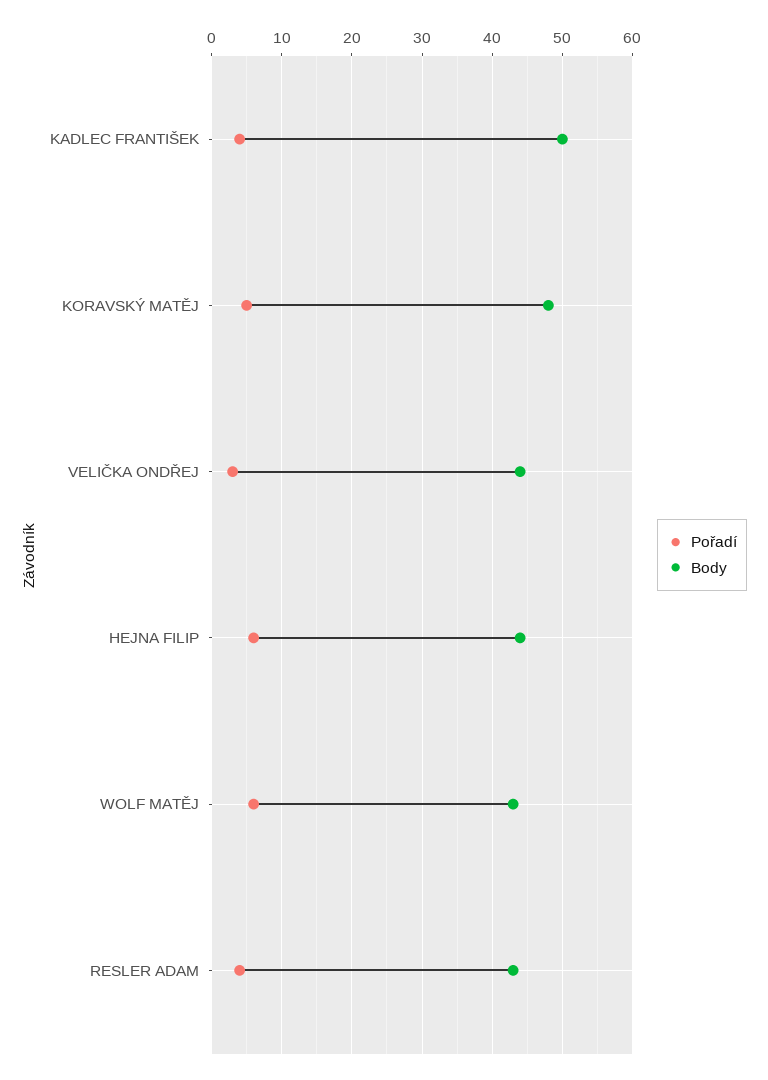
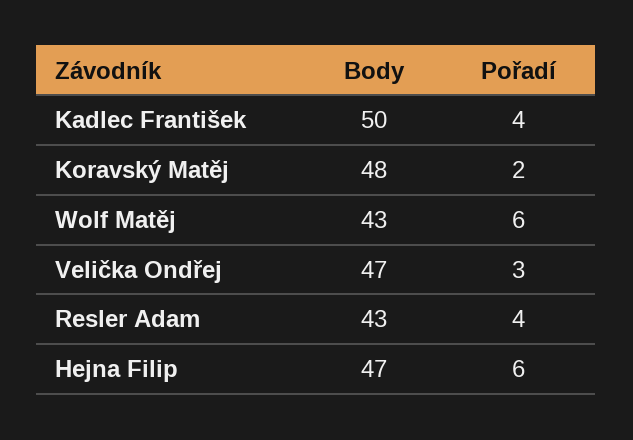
  {
    "Pořadí": {
      "KADLEC FRANTIŠEK": 4,
-     "KORAVSKÝ MATĚJ": 5,
+     "KORAVSKÝ MATĚJ": 2,
      "VELIČKA ONDŘEJ": 3,
      "HEJNA FILIP": 6,
      "WOLF MATĚJ": 6,
      "RESLER ADAM": 4
    },
    "Body": {
      "KADLEC FRANTIŠEK": 50,
      "KORAVSKÝ MATĚJ": 48,
-     "VELIČKA ONDŘEJ": 44,
+     "VELIČKA ONDŘEJ": 47,
-     "HEJNA FILIP": 44,
+     "HEJNA FILIP": 47,
      "WOLF MATĚJ": 43,
      "RESLER ADAM": 43
    }
  }

